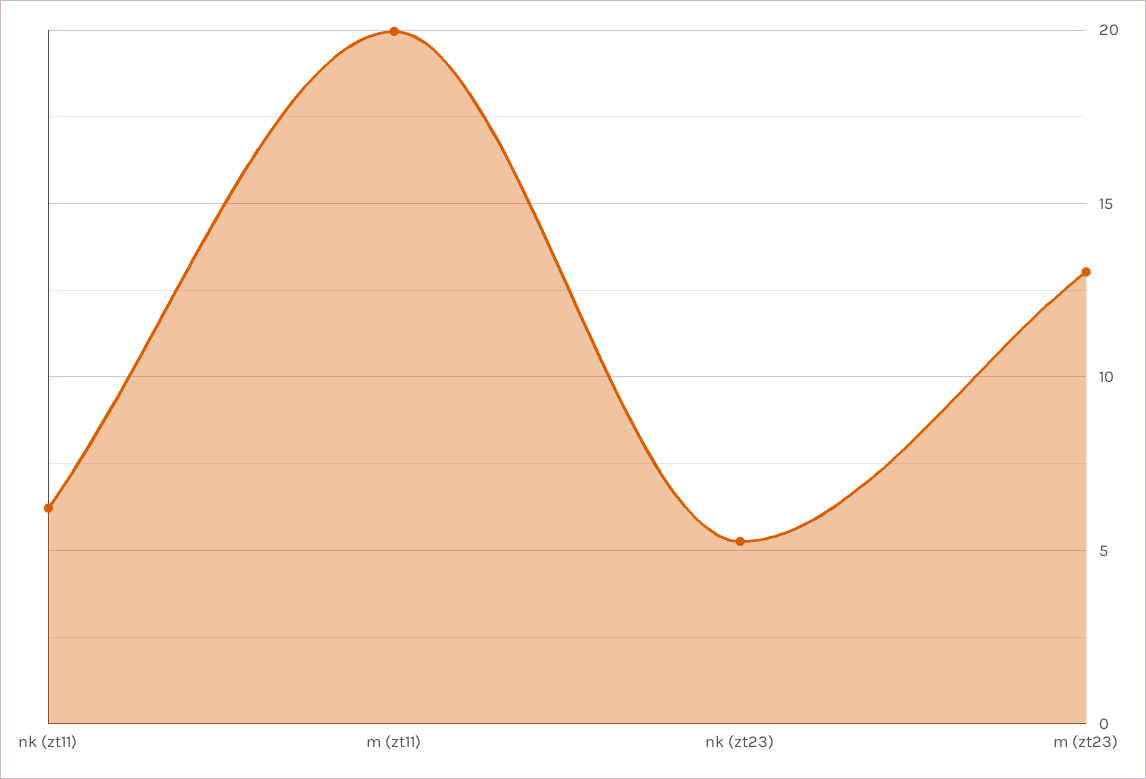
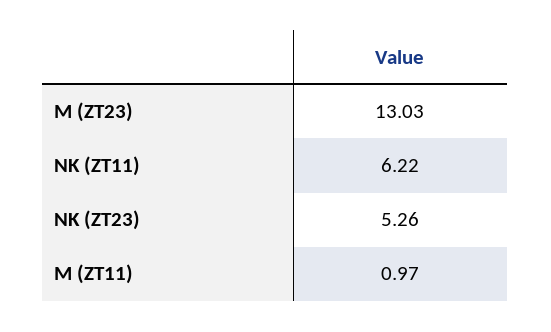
  {
    "nk (zt11)": 6.22,
-   "m (zt11)": 20,
+   "m (zt11)": 0.97,
    "nk (zt23)": 5.26,
    "m (zt23)": 13.03
  }

